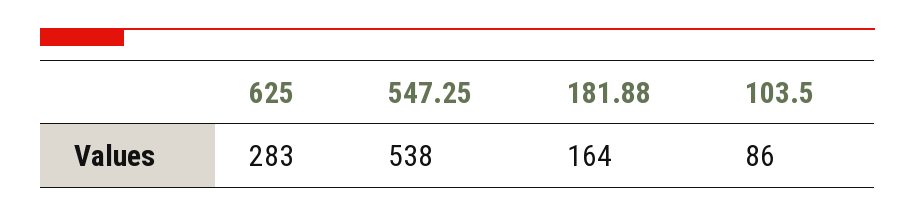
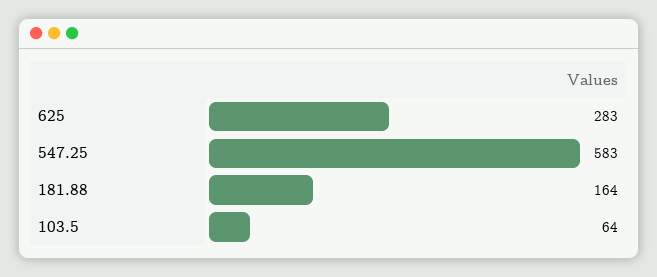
  {
    "625": 283,
-   "547.25": 538,
+   "547.25": 583,
    "181.88": 164,
-   "103.5": 86
+   "103.5": 64
  }

